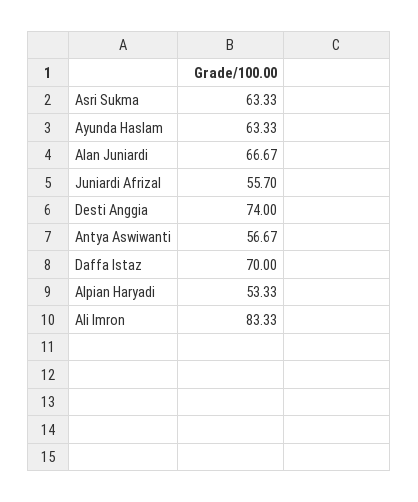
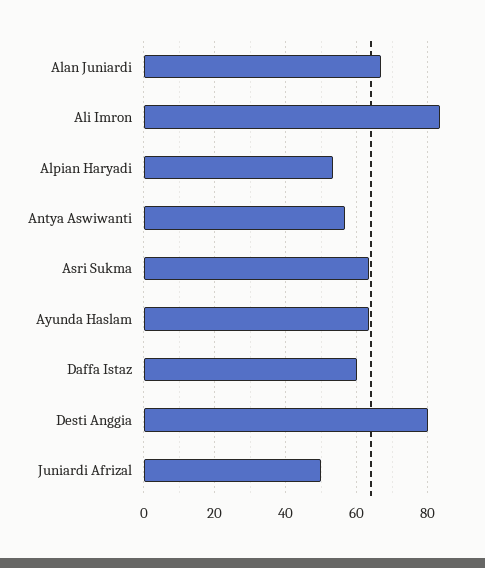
  {
    "Asri Sukma": 63.33,
    "Ayunda Haslam": 63.33,
    "Alan Juniardi": 66.67,
-   "Juniardi Afrizal": 55.7,
+   "Juniardi Afrizal": 50,
-   "Desti Anggia": 74,
+   "Desti Anggia": 80,
    "Antya Aswiwanti": 56.67,
-   "Daffa Istaz": 70,
+   "Daffa Istaz": 60,
    "Alpian Haryadi": 53.33,
    "Ali Imron": 83.33
  }

